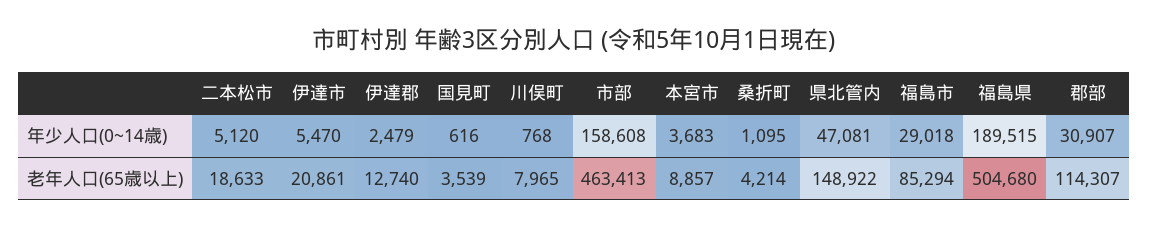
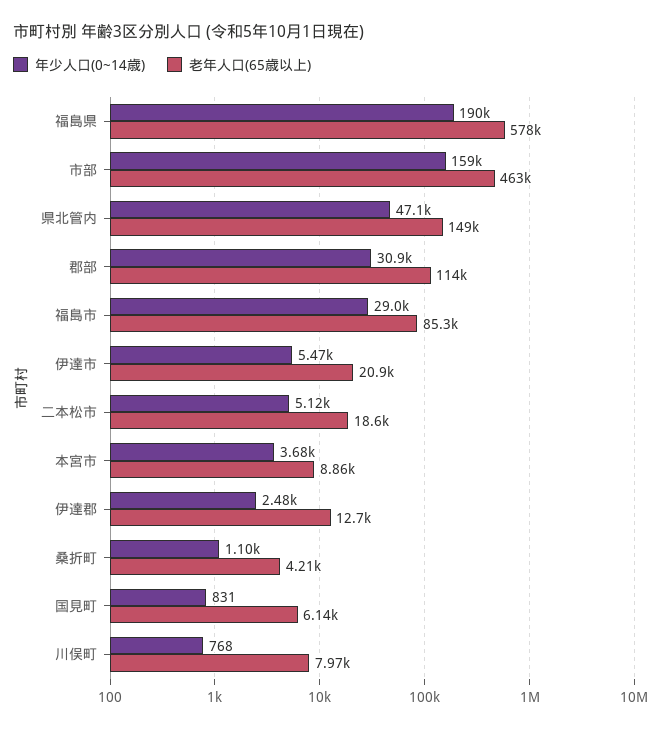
  {
    "年少人口(0~14歳)": {
      "二本松市": 5120,
      "伊達市": 5470,
      "伊達郡": 2479,
-     "国見町": 616,
+     "国見町": 831,
      "川俣町": 768,
      "市部": 158608,
      "本宮市": 3683,
      "桑折町": 1095,
      "県北管内": 47081,
      "福島市": 29018,
      "福島県": 189515,
      "郡部": 30907
    },
    "老年人口(65歳以上)": {
      "二本松市": 18633,
      "伊達市": 20861,
      "伊達郡": 12740,
-     "国見町": 3539,
+     "国見町": 6140,
      "川俣町": 7965,
      "市部": 463413,
      "本宮市": 8857,
      "桑折町": 4214,
      "県北管内": 148922,
      "福島市": 85294,
-     "福島県": 504680,
+     "福島県": 578000,
      "郡部": 114307
    }
  }

